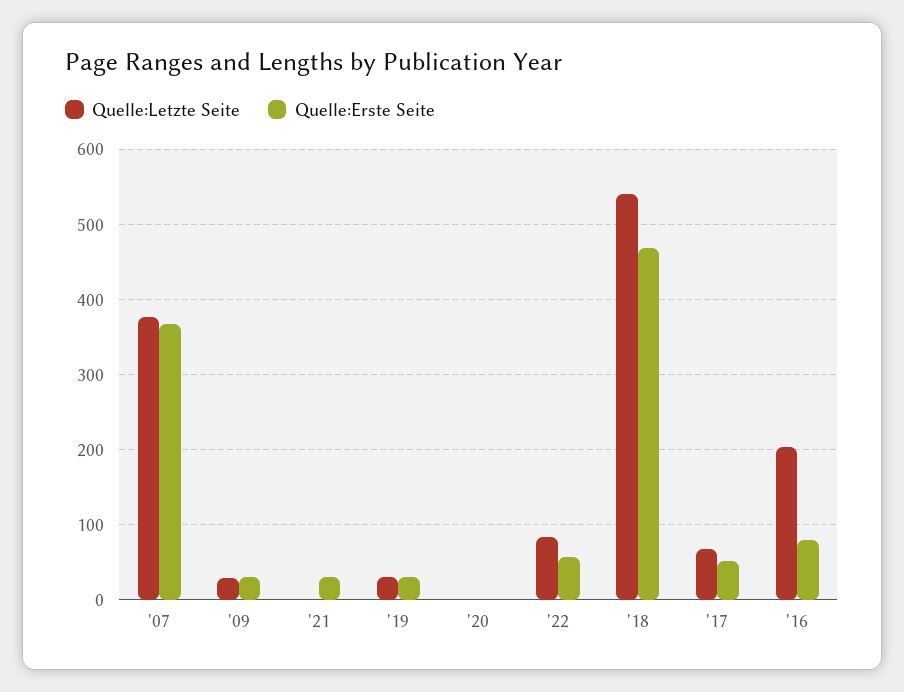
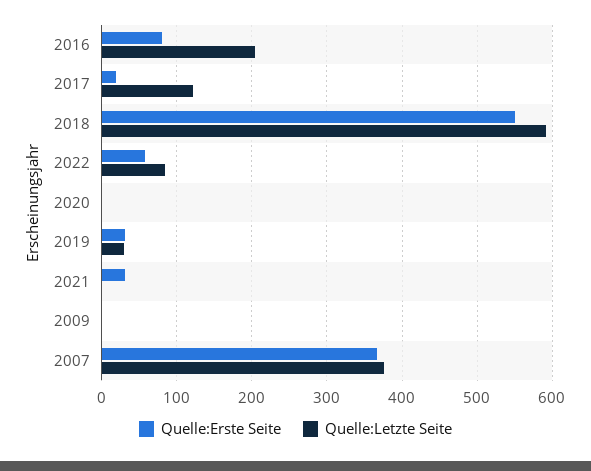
  {
    "Quelle:Letzte Seite": {
      "'07": 380,
-     "'09": 30,
+     "'09": 0,
      "'21": 0,
      "'19": 30,
      "'20": 0,
      "'22": 80,
-     "'18": 540,
+     "'18": 590,
-     "'17": 70,
+     "'17": 120,
      "'16": 200
    },
    "Quelle:Erste Seite": {
      "'07": 370,
-     "'09": 30,
+     "'09": 0,
      "'21": 30,
      "'19": 30,
      "'20": 0,
      "'22": 60,
-     "'18": 470,
+     "'18": 550,
-     "'17": 50,
+     "'17": 20,
      "'16": 80
    }
  }

